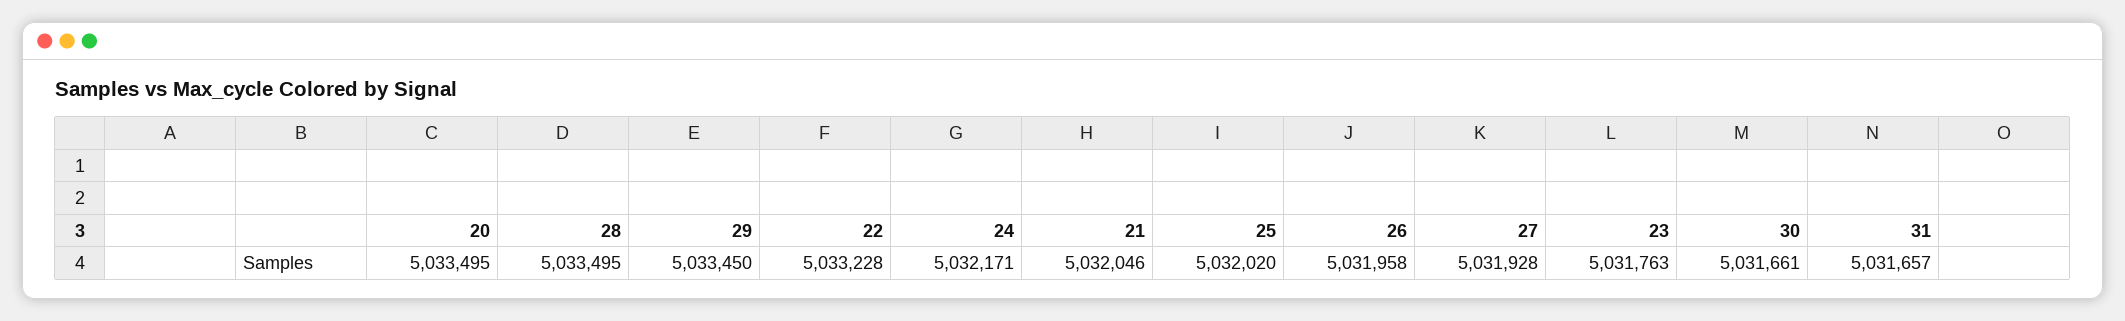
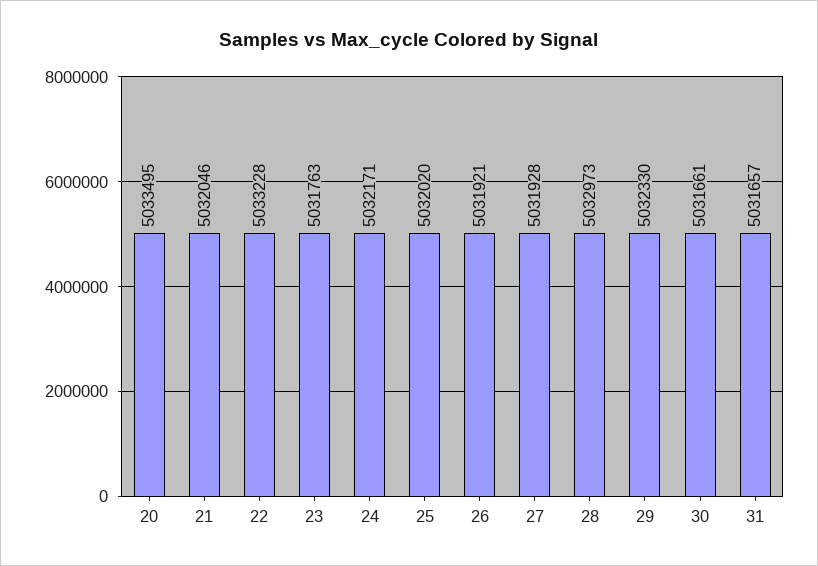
  {
    "20": 5033495,
-   "28": 5033495,
+   "28": 5032973,
-   "29": 5033450,
+   "29": 5032330,
    "22": 5033228,
    "24": 5032171,
    "21": 5032046,
    "25": 5032020,
-   "26": 5031958,
+   "26": 5031921,
    "27": 5031928,
    "23": 5031763,
    "30": 5031661,
    "31": 5031657
  }

